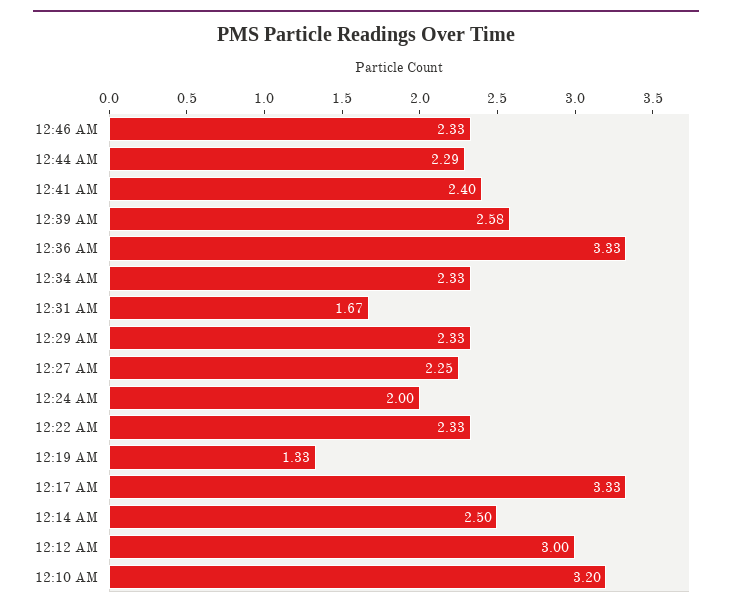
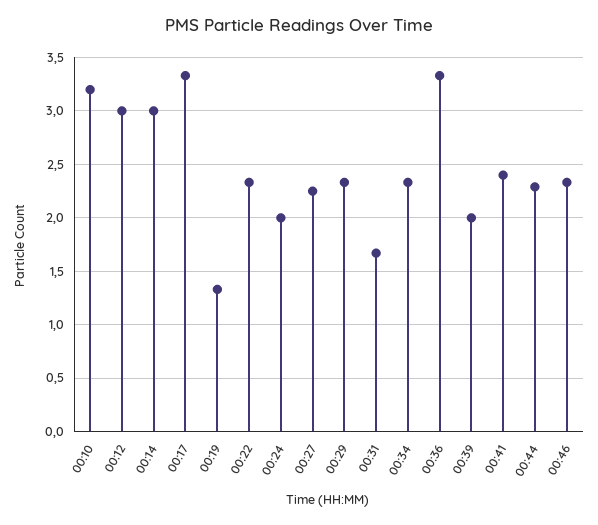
  {
    "12:46 AM": 2.33,
    "12:44 AM": 2.29,
    "12:41 AM": 2.4,
-   "12:39 AM": 2.58,
+   "12:39 AM": 2,
    "12:36 AM": 3.33,
    "12:34 AM": 2.33,
    "12:31 AM": 1.67,
    "12:29 AM": 2.33,
    "12:27 AM": 2.25,
    "12:24 AM": 2,
    "12:22 AM": 2.33,
    "12:19 AM": 1.33,
    "12:17 AM": 3.33,
-   "12:14 AM": 2.5,
+   "12:14 AM": 3,
    "12:12 AM": 3,
    "12:10 AM": 3.2
  }

